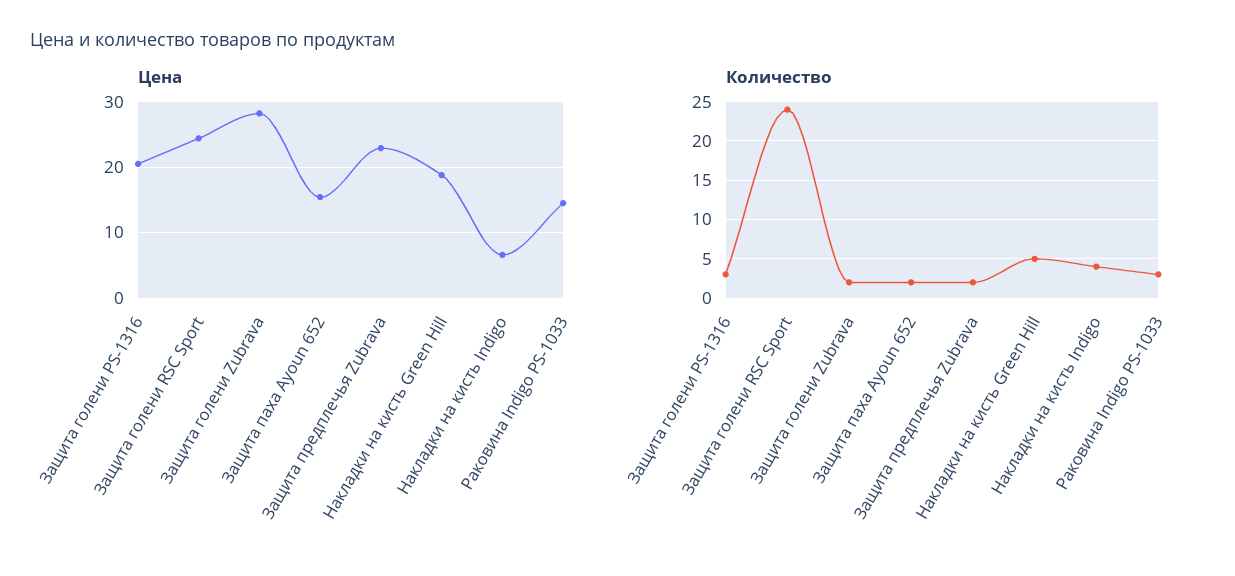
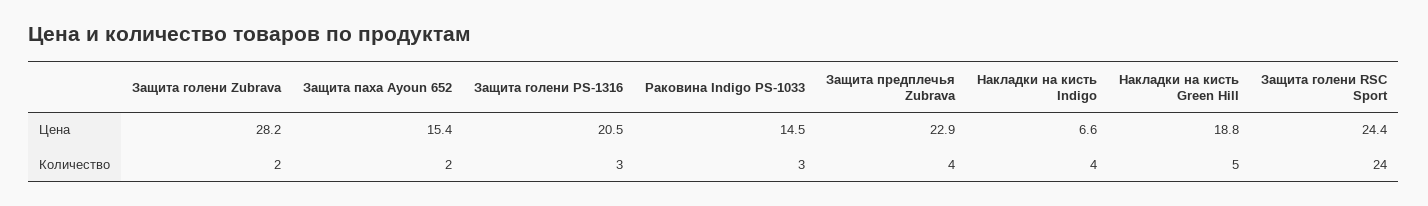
  {
    "Цена": {
      "Защита голени PS-1316": 20.5,
      "Защита голени RSC Sport": 24.4,
      "Защита голени Zubrava": 28.2,
      "Защита паха Ayoun 652": 15.4,
      "Защита предплечья Zubrava": 22.9,
      "Накладки на кисть Green Hill": 18.8,
      "Накладки на кисть Indigo": 6.6,
      "Раковина Indigo PS-1033": 14.5
    },
    "Количество": {
      "Защита голени PS-1316": 3,
      "Защита голени RSC Sport": 24,
      "Защита голени Zubrava": 2,
      "Защита паха Ayoun 652": 2,
-     "Защита предплечья Zubrava": 2,
+     "Защита предплечья Zubrava": 4,
      "Накладки на кисть Green Hill": 5,
      "Накладки на кисть Indigo": 4,
      "Раковина Indigo PS-1033": 3
    }
  }

